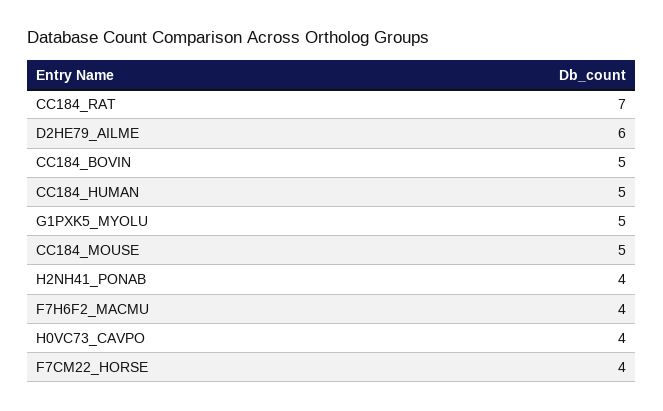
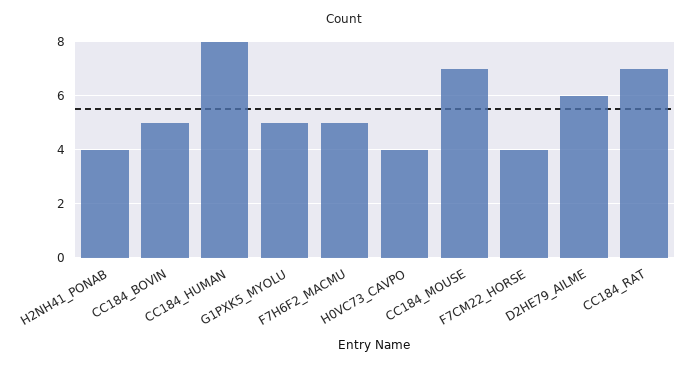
  {
    "CC184_RAT": 7,
    "D2HE79_AILME": 6,
    "CC184_BOVIN": 5,
-   "CC184_HUMAN": 5,
+   "CC184_HUMAN": 8,
    "G1PXK5_MYOLU": 5,
-   "CC184_MOUSE": 5,
+   "CC184_MOUSE": 7,
    "H2NH41_PONAB": 4,
-   "F7H6F2_MACMU": 4,
+   "F7H6F2_MACMU": 5,
    "H0VC73_CAVPO": 4,
    "F7CM22_HORSE": 4
  }

